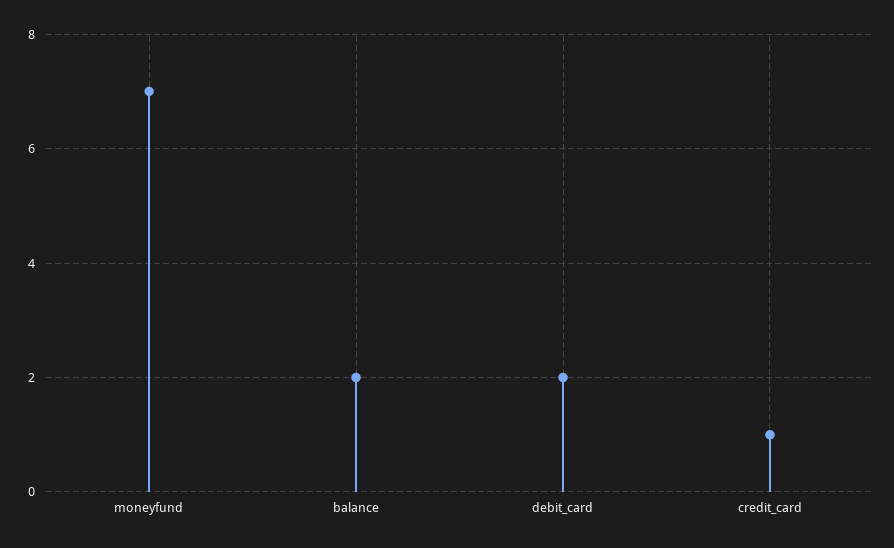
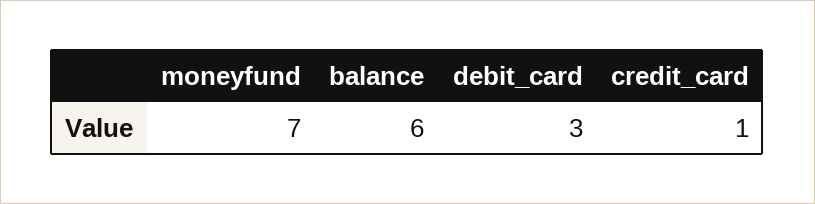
  {
    "moneyfund": 7,
-   "balance": 2,
+   "balance": 6,
-   "debit_card": 2,
+   "debit_card": 3,
    "credit_card": 1
  }

